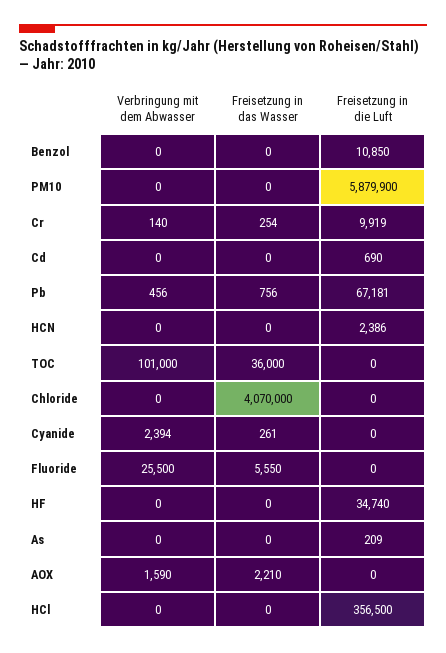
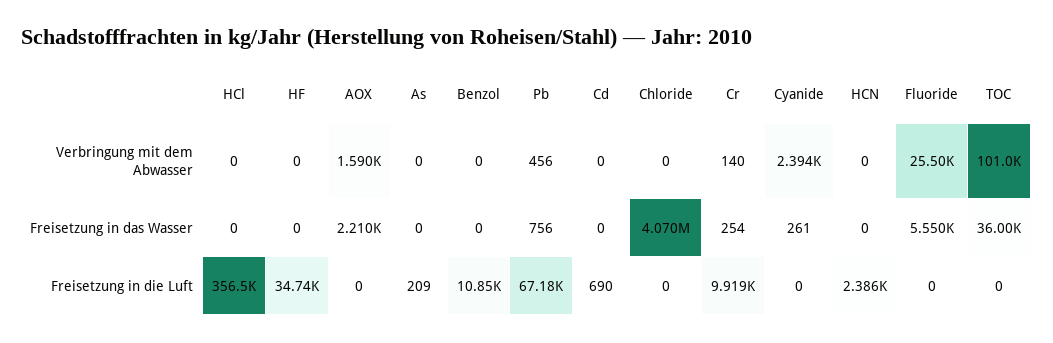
  {
    "Verbringung mit dem Abwasser": {
      "Benzol": 0,
-     "PM10": 0,
      "Cr": 140,
      "Cd": 0,
      "Pb": 456,
      "HCN": 0,
      "TOC": 101000,
      "Chloride": 0,
      "Cyanide": 2394,
      "Fluoride": 25500,
      "HF": 0,
      "As": 0,
      "AOX": 1590,
      "HCl": 0
    },
    "Freisetzung in das Wasser": {
      "Benzol": 0,
-     "PM10": 0,
      "Cr": 254,
      "Cd": 0,
      "Pb": 756,
      "HCN": 0,
      "TOC": 36000,
      "Chloride": 4070000,
      "Cyanide": 261,
      "Fluoride": 5550,
      "HF": 0,
      "As": 0,
      "AOX": 2210,
      "HCl": 0
    },
    "Freisetzung in die Luft": {
      "Benzol": 10850,
-     "PM10": 5879900,
      "Cr": 9919,
      "Cd": 690,
      "Pb": 67181,
      "HCN": 2386,
      "TOC": 0,
      "Chloride": 0,
      "Cyanide": 0,
      "Fluoride": 0,
      "HF": 34740,
      "As": 209,
      "AOX": 0,
      "HCl": 356500
    }
  }

